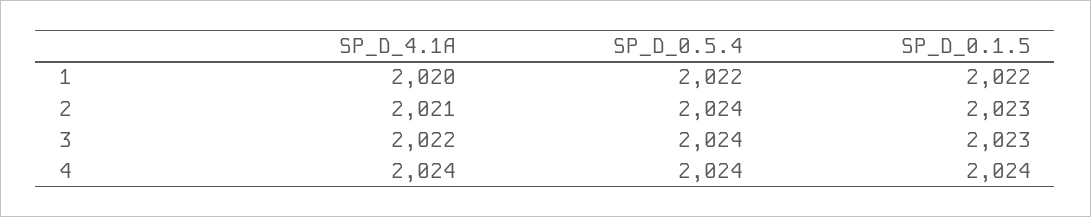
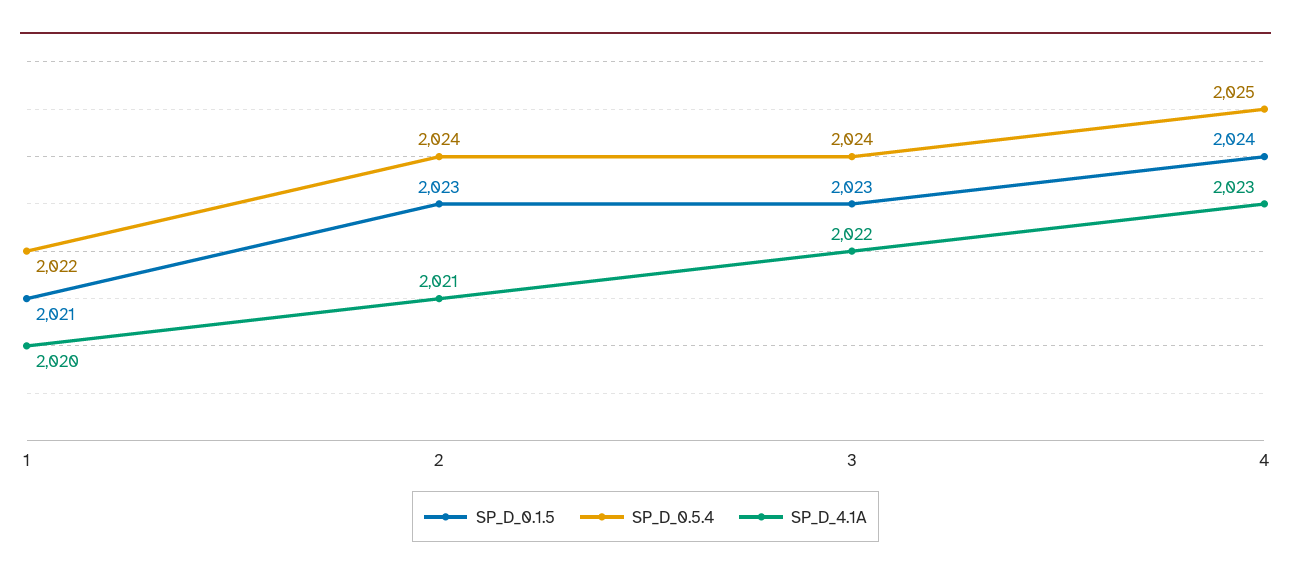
  {
    "SP_D_4.1A": {
      "1": 2020,
      "2": 2021,
      "3": 2022,
-     "4": 2024
+     "4": 2023
    },
    "SP_D_0.5.4": {
      "1": 2022,
      "2": 2024,
      "3": 2024,
-     "4": 2024
+     "4": 2025
    },
    "SP_D_0.1.5": {
-     "1": 2022,
+     "1": 2021,
      "2": 2023,
      "3": 2023,
      "4": 2024
    }
  }

